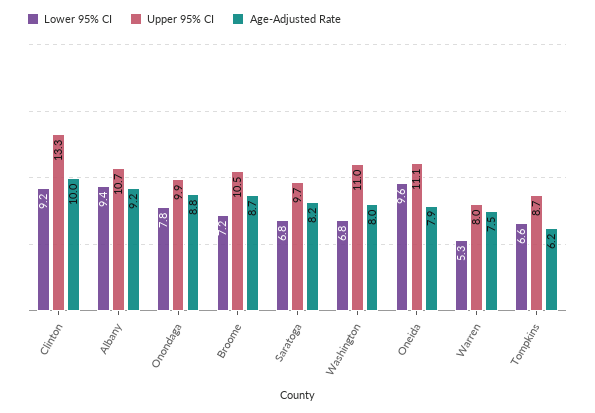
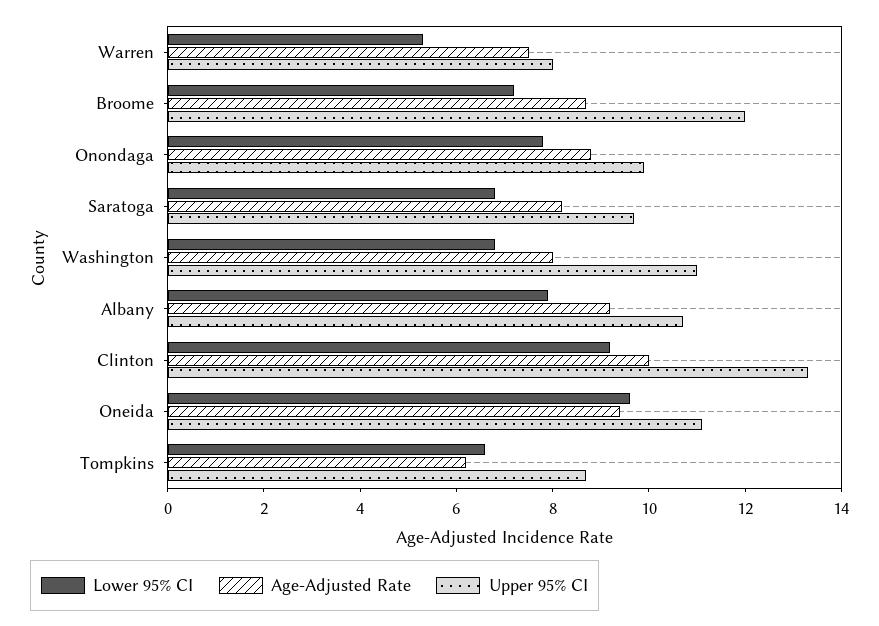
  {
    "Lower 95% CI": {
      "Clinton": 9.2,
-     "Albany": 9.4,
+     "Albany": 8,
      "Onondaga": 7.8,
      "Broome": 7.2,
      "Saratoga": 6.8,
      "Washington": 6.8,
      "Oneida": 9.6,
      "Warren": 5.3,
      "Tompkins": 6.6
    },
    "Upper 95% CI": {
      "Clinton": 13.3,
      "Albany": 10.7,
      "Onondaga": 9.9,
-     "Broome": 10.5,
+     "Broome": 12,
      "Saratoga": 9.7,
      "Washington": 11,
      "Oneida": 11.1,
      "Warren": 8,
      "Tompkins": 8.7
    },
    "Age-Adjusted Rate": {
      "Clinton": 10,
      "Albany": 9.2,
      "Onondaga": 8.8,
      "Broome": 8.7,
      "Saratoga": 8.2,
      "Washington": 8,
-     "Oneida": 7.9,
+     "Oneida": 9.5,
      "Warren": 7.5,
      "Tompkins": 6.2
    }
  }

